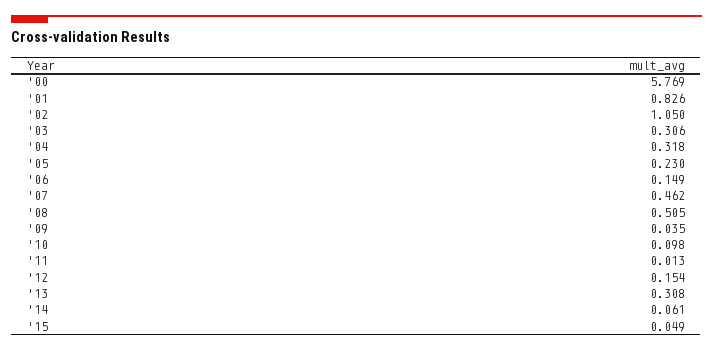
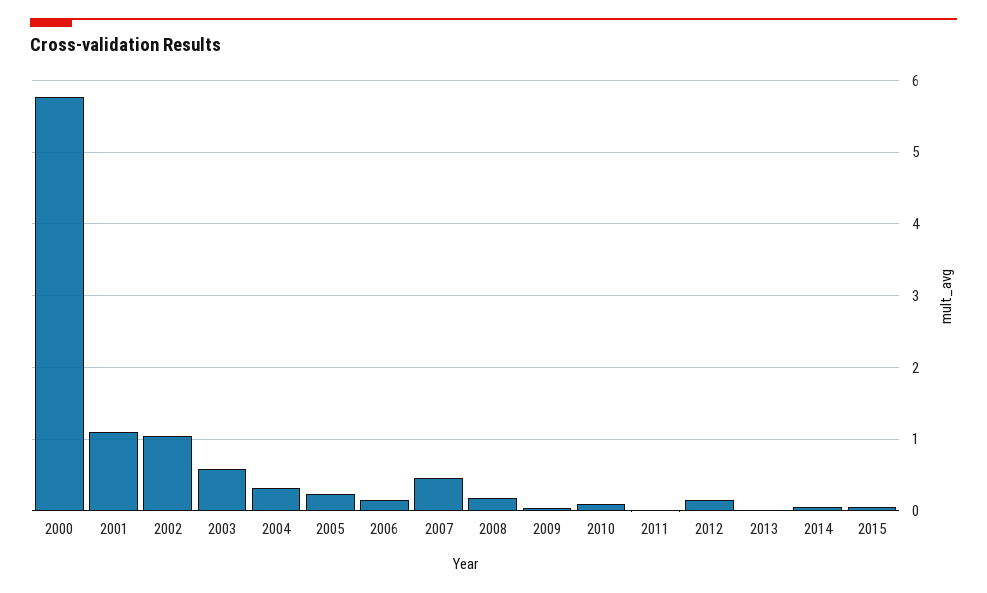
  {
    "'00": 5.769,
-   "'01": 0.826,
+   "'01": 1.1,
    "'02": 1.05,
-   "'03": 0.306,
+   "'03": 0.6,
    "'04": 0.318,
    "'05": 0.23,
    "'06": 0.149,
    "'07": 0.462,
-   "'08": 0.505,
+   "'08": 0.2,
    "'09": 0.035,
    "'10": 0.098,
    "'11": 0.013,
    "'12": 0.154,
-   "'13": 0.308,
+   "'13": 0,
    "'14": 0.061,
    "'15": 0.049
  }

